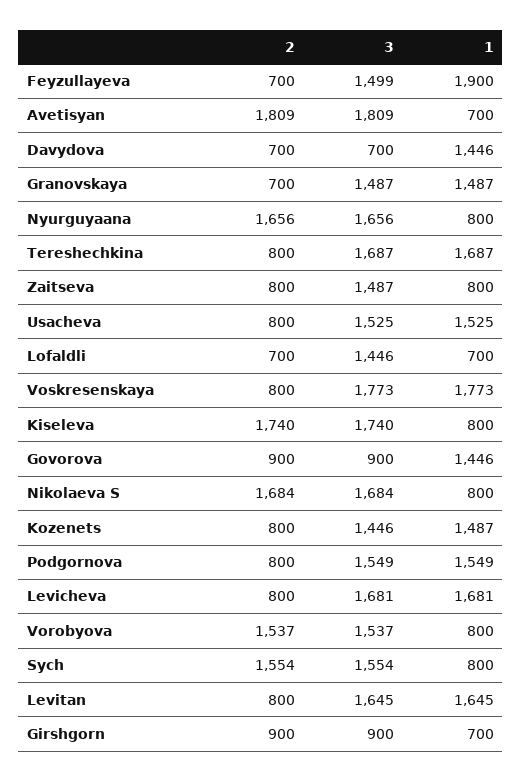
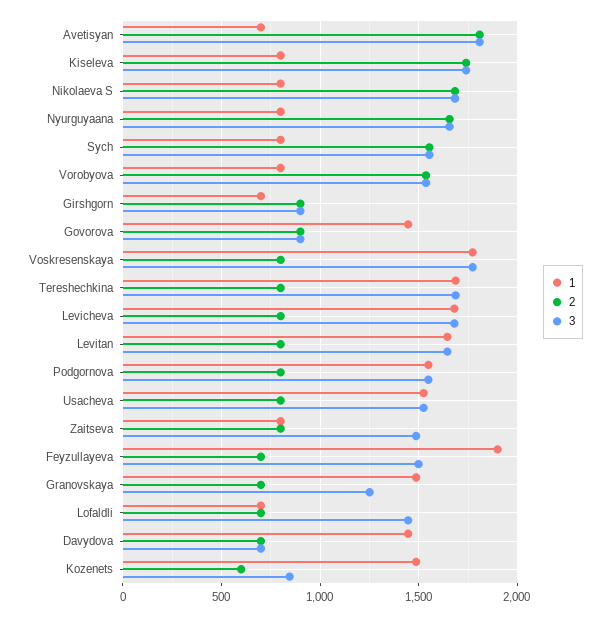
  {
    "2": {
      "Feyzullayeva": 700,
      "Avetisyan": 1809,
      "Davydova": 700,
      "Granovskaya": 700,
      "Nyurguyaana": 1656,
      "Tereshechkina": 800,
      "Zaitseva": 800,
      "Usacheva": 800,
      "Lofaldli": 700,
      "Voskresenskaya": 800,
      "Kiseleva": 1740,
      "Govorova": 900,
      "Nikolaeva S": 1684,
-     "Kozenets": 800,
+     "Kozenets": 600,
      "Podgornova": 800,
      "Levicheva": 800,
      "Vorobyova": 1537,
      "Sych": 1554,
      "Levitan": 800,
      "Girshgorn": 900
    },
    "3": {
      "Feyzullayeva": 1499,
      "Avetisyan": 1809,
      "Davydova": 700,
-     "Granovskaya": 1487,
+     "Granovskaya": 1250,
      "Nyurguyaana": 1656,
      "Tereshechkina": 1687,
      "Zaitseva": 1487,
      "Usacheva": 1525,
      "Lofaldli": 1446,
      "Voskresenskaya": 1773,
      "Kiseleva": 1740,
      "Govorova": 900,
      "Nikolaeva S": 1684,
-     "Kozenets": 1446,
+     "Kozenets": 850,
      "Podgornova": 1549,
      "Levicheva": 1681,
      "Vorobyova": 1537,
      "Sych": 1554,
      "Levitan": 1645,
      "Girshgorn": 900
    },
    "1": {
      "Feyzullayeva": 1900,
      "Avetisyan": 700,
      "Davydova": 1446,
      "Granovskaya": 1487,
      "Nyurguyaana": 800,
      "Tereshechkina": 1687,
      "Zaitseva": 800,
      "Usacheva": 1525,
      "Lofaldli": 700,
      "Voskresenskaya": 1773,
      "Kiseleva": 800,
      "Govorova": 1446,
      "Nikolaeva S": 800,
      "Kozenets": 1487,
      "Podgornova": 1549,
      "Levicheva": 1681,
      "Vorobyova": 800,
      "Sych": 800,
      "Levitan": 1645,
      "Girshgorn": 700
    }
  }

